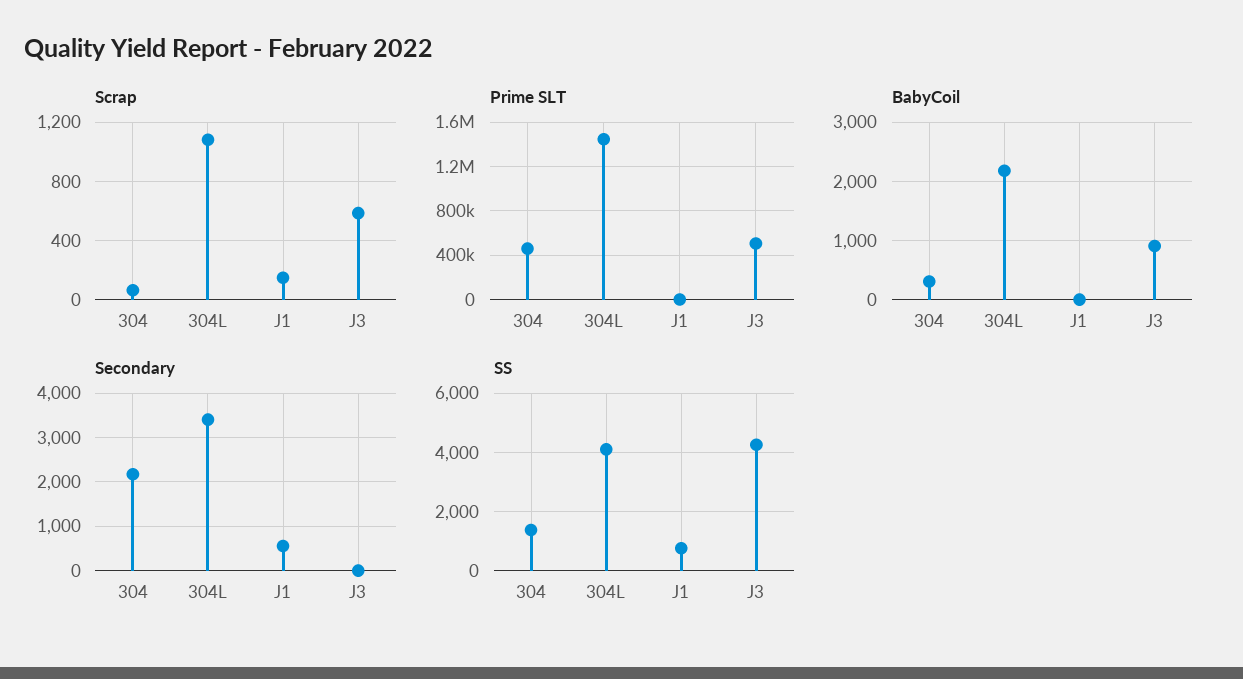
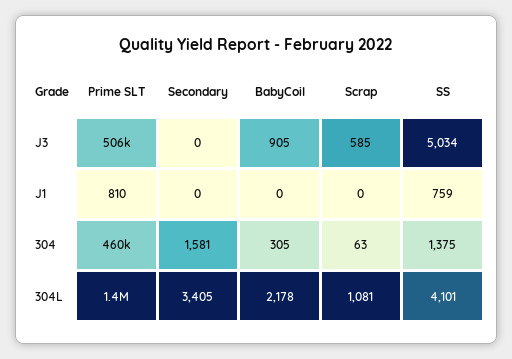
  {
    "Scrap": {
      "304": 63,
      "304L": 1081,
-     "J1": 150,
+     "J1": 0,
      "J3": 585
    },
    "Prime SLT": {
      "304": 460000,
      "304L": 1400000,
      "J1": 810,
      "J3": 506000
    },
    "BabyCoil": {
      "304": 305,
      "304L": 2178,
      "J1": 0,
      "J3": 905
    },
    "Secondary": {
-     "304": 2200,
+     "304": 1581,
      "304L": 3405,
-     "J1": 600,
+     "J1": 0,
      "J3": 0
    },
    "SS": {
      "304": 1375,
      "304L": 4101,
      "J1": 759,
-     "J3": 4250
+     "J3": 5034
    }
  }

